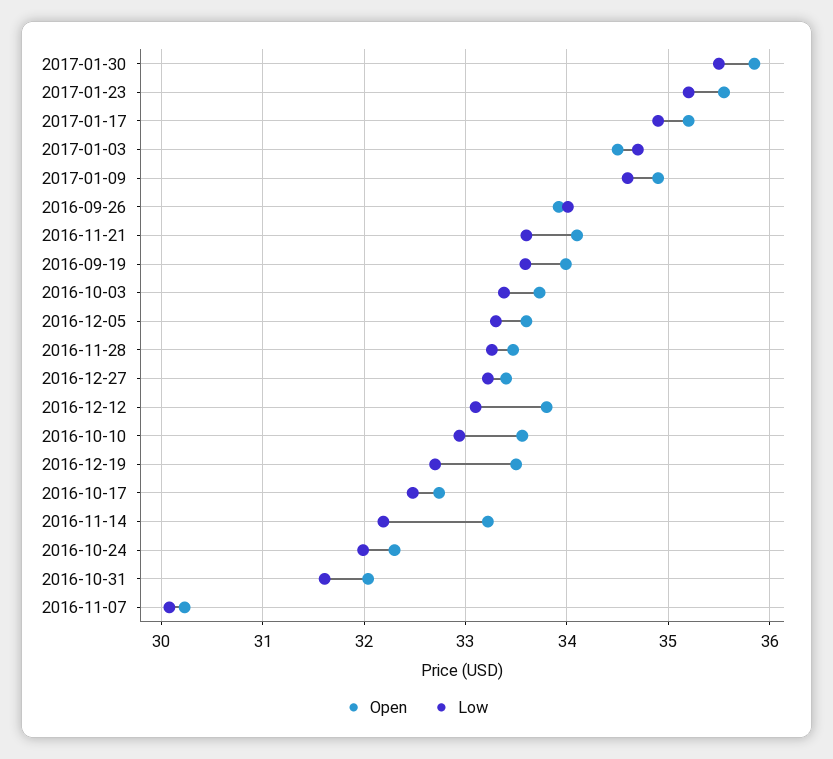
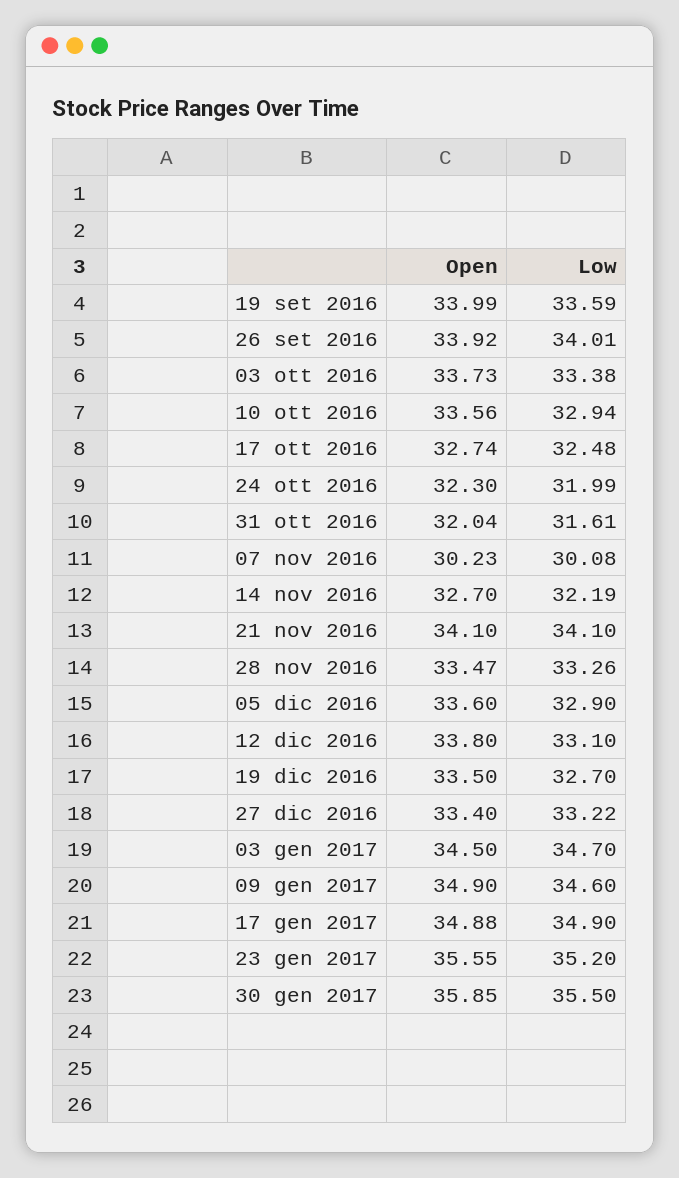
  {
    "Open": {
      "2017-01-30": 35.85,
      "2017-01-23": 35.55,
-     "2017-01-17": 35.2,
+     "2017-01-17": 34.88,
      "2017-01-03": 34.5,
      "2017-01-09": 34.9,
      "2016-09-26": 33.92,
      "2016-11-21": 34.1,
      "2016-09-19": 33.99,
      "2016-10-03": 33.73,
      "2016-12-05": 33.6,
      "2016-11-28": 33.47,
      "2016-12-27": 33.4,
      "2016-12-12": 33.8,
      "2016-10-10": 33.56,
      "2016-12-19": 33.5,
      "2016-10-17": 32.74,
-     "2016-11-14": 33.2,
+     "2016-11-14": 32.7,
      "2016-10-24": 32.3,
      "2016-10-31": 32.04,
      "2016-11-07": 30.23
    },
    "Low": {
      "2017-01-30": 35.5,
      "2017-01-23": 35.2,
      "2017-01-17": 34.9,
      "2017-01-03": 34.7,
      "2017-01-09": 34.6,
      "2016-09-26": 34.01,
-     "2016-11-21": 33.6,
+     "2016-11-21": 34.1,
      "2016-09-19": 33.59,
      "2016-10-03": 33.38,
-     "2016-12-05": 33.3,
+     "2016-12-05": 32.9,
      "2016-11-28": 33.26,
      "2016-12-27": 33.22,
      "2016-12-12": 33.1,
      "2016-10-10": 32.94,
      "2016-12-19": 32.7,
      "2016-10-17": 32.48,
      "2016-11-14": 32.19,
      "2016-10-24": 31.99,
      "2016-10-31": 31.61,
      "2016-11-07": 30.08
    }
  }

